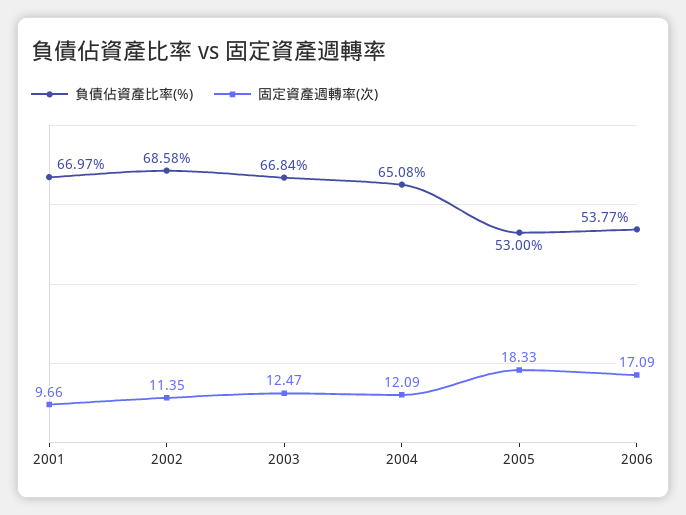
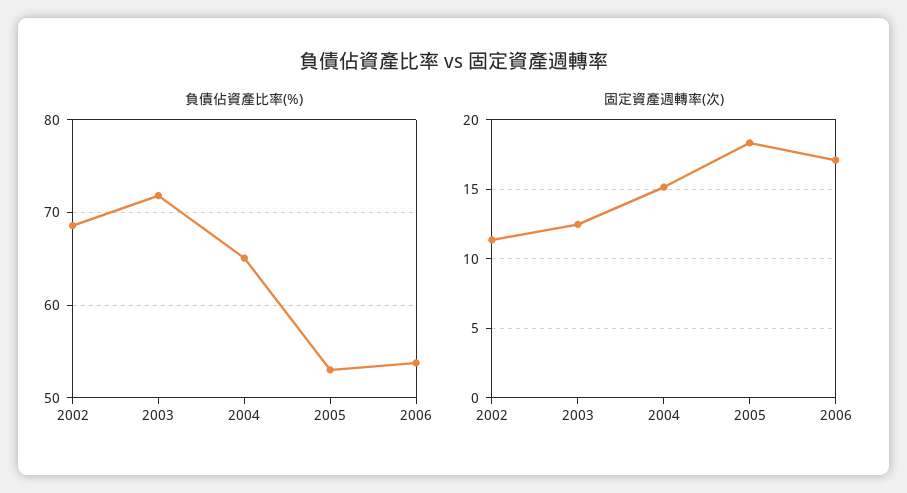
  {
    "負債佔資產比率(%)": {
-     "2001": 66.97,
      "2002": 68.58,
-     "2003": 66.84,
+     "2003": 72,
      "2004": 65.08,
      "2005": 53,
      "2006": 53.77
    },
    "固定資產週轉率(次)": {
-     "2001": 9.66,
      "2002": 11.35,
      "2003": 12.47,
-     "2004": 12.09,
+     "2004": 15,
      "2005": 18.33,
      "2006": 17.09
    }
  }

